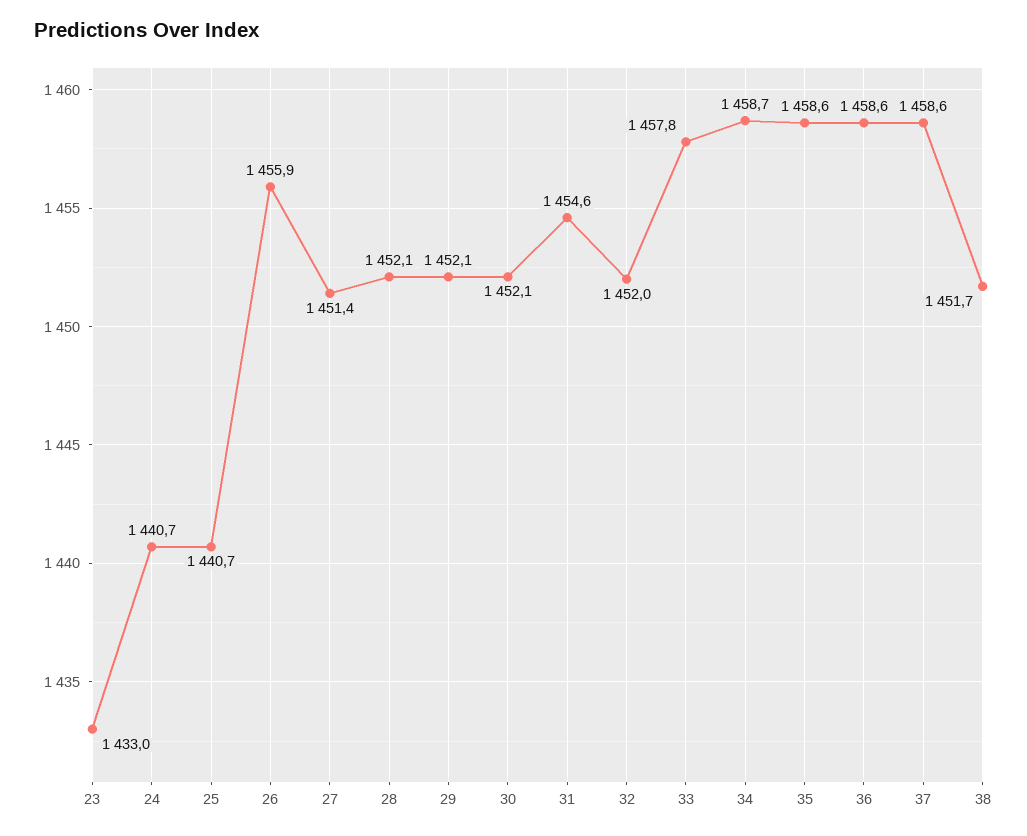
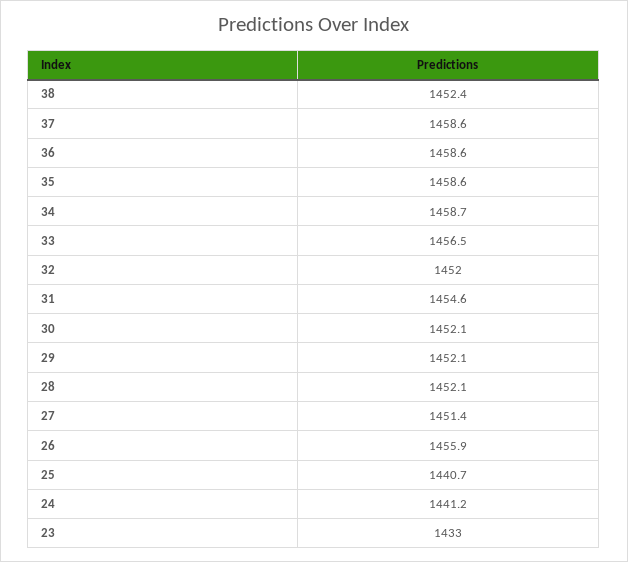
  {
    "23": 1433,
-   "24": 1440.7,
+   "24": 1441.2,
    "25": 1440.7,
    "26": 1455.9,
    "27": 1451.4,
    "28": 1452.1,
    "29": 1452.1,
    "30": 1452.1,
    "31": 1454.6,
    "32": 1452,
-   "33": 1457.8,
+   "33": 1456.5,
    "34": 1458.7,
    "35": 1458.6,
    "36": 1458.6,
    "37": 1458.6,
-   "38": 1451.7
+   "38": 1452.4
  }

